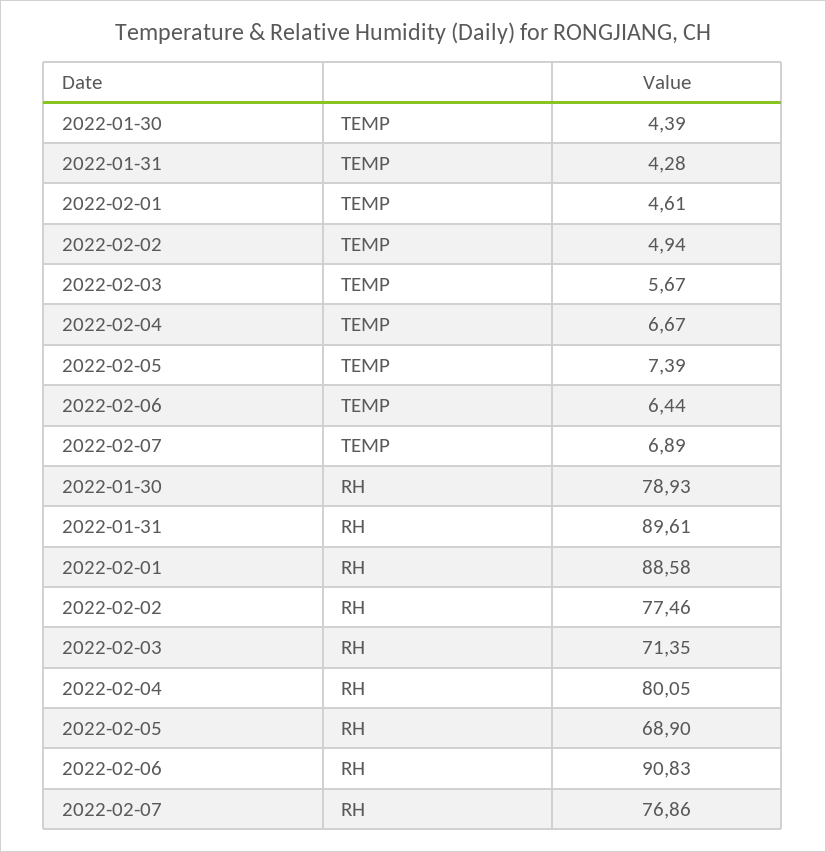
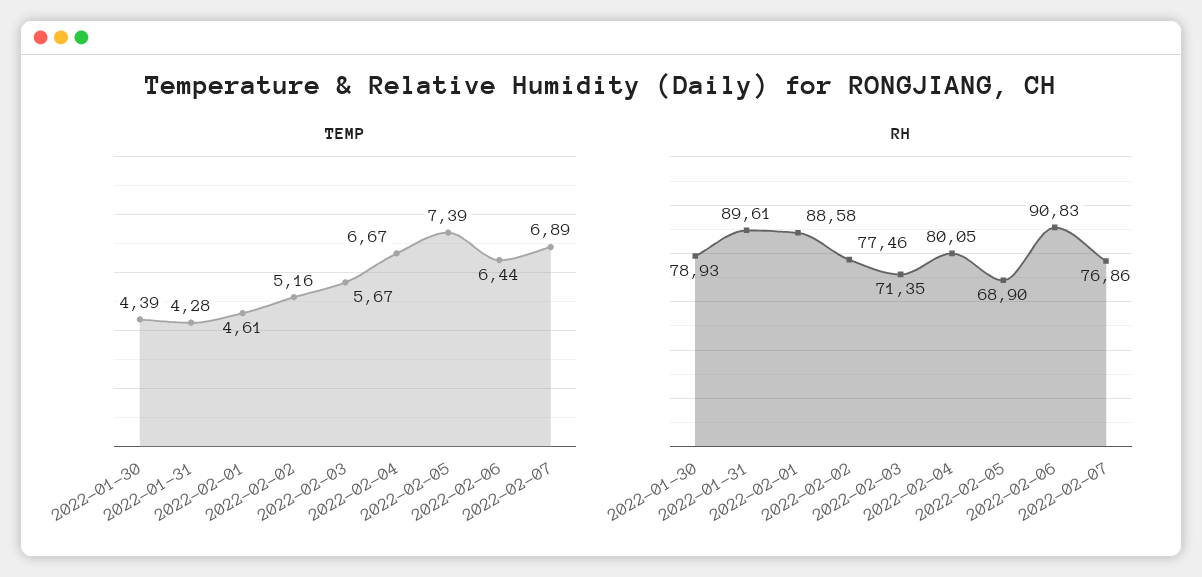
  {
    "TEMP": {
      "2022-01-30": 4.39,
      "2022-01-31": 4.28,
      "2022-02-01": 4.61,
-     "2022-02-02": 4.94,
+     "2022-02-02": 5.16,
      "2022-02-03": 5.67,
      "2022-02-04": 6.67,
      "2022-02-05": 7.39,
      "2022-02-06": 6.44,
      "2022-02-07": 6.89
    },
    "RH": {
      "2022-01-30": 78.93,
      "2022-01-31": 89.61,
      "2022-02-01": 88.58,
      "2022-02-02": 77.46,
      "2022-02-03": 71.35,
      "2022-02-04": 80.05,
      "2022-02-05": 68.9,
      "2022-02-06": 90.83,
      "2022-02-07": 76.86
    }
  }

